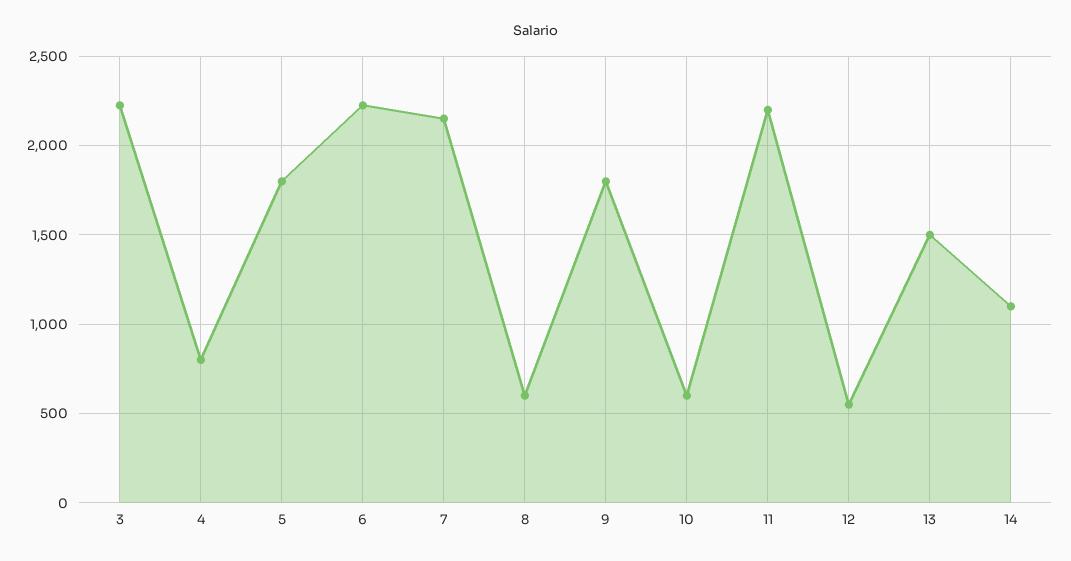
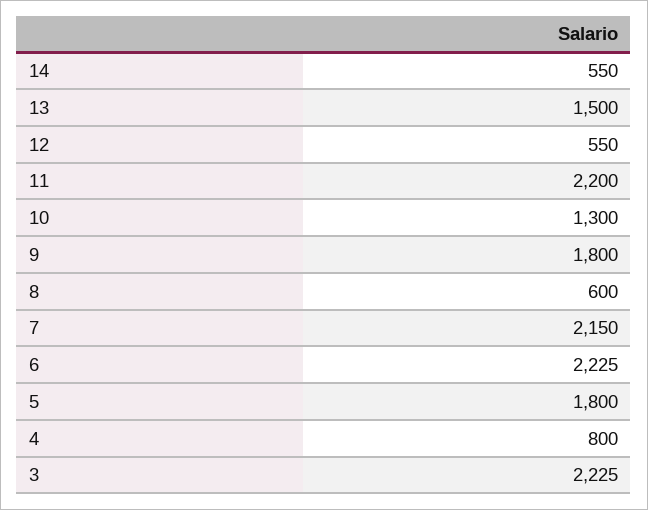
  {
    "3": 2225,
    "4": 800,
    "5": 1800,
    "6": 2225,
    "7": 2150,
    "8": 600,
    "9": 1800,
-   "10": 600,
+   "10": 1300,
    "11": 2200,
    "12": 550,
    "13": 1500,
-   "14": 1100
+   "14": 550
  }

